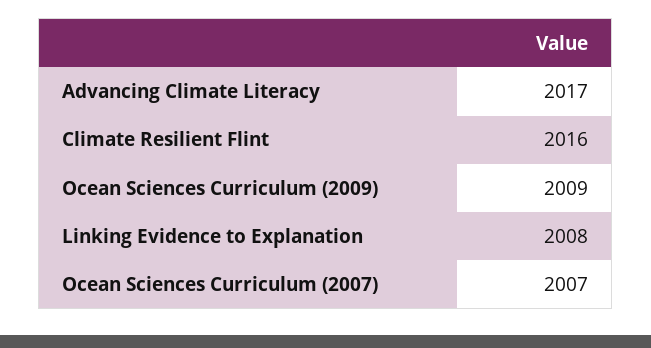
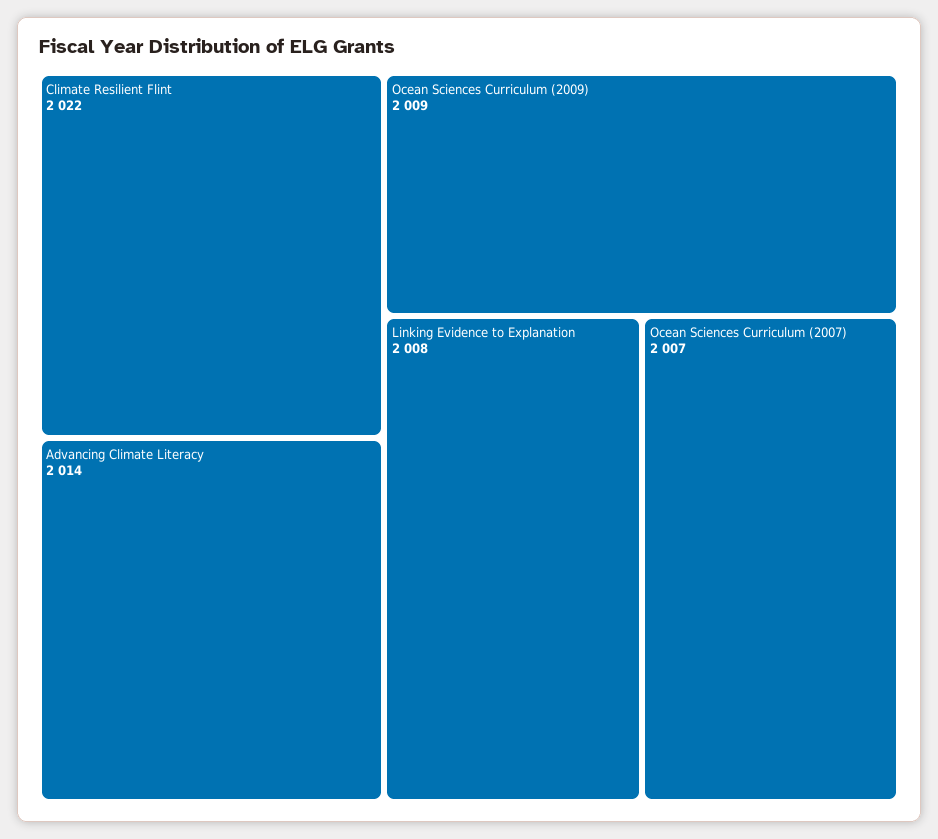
  {
-   "Advancing Climate Literacy": 2017,
+   "Advancing Climate Literacy": 2014,
-   "Climate Resilient Flint": 2016,
+   "Climate Resilient Flint": 2022,
    "Ocean Sciences Curriculum (2009)": 2009,
    "Linking Evidence to Explanation": 2008,
    "Ocean Sciences Curriculum (2007)": 2007
  }

